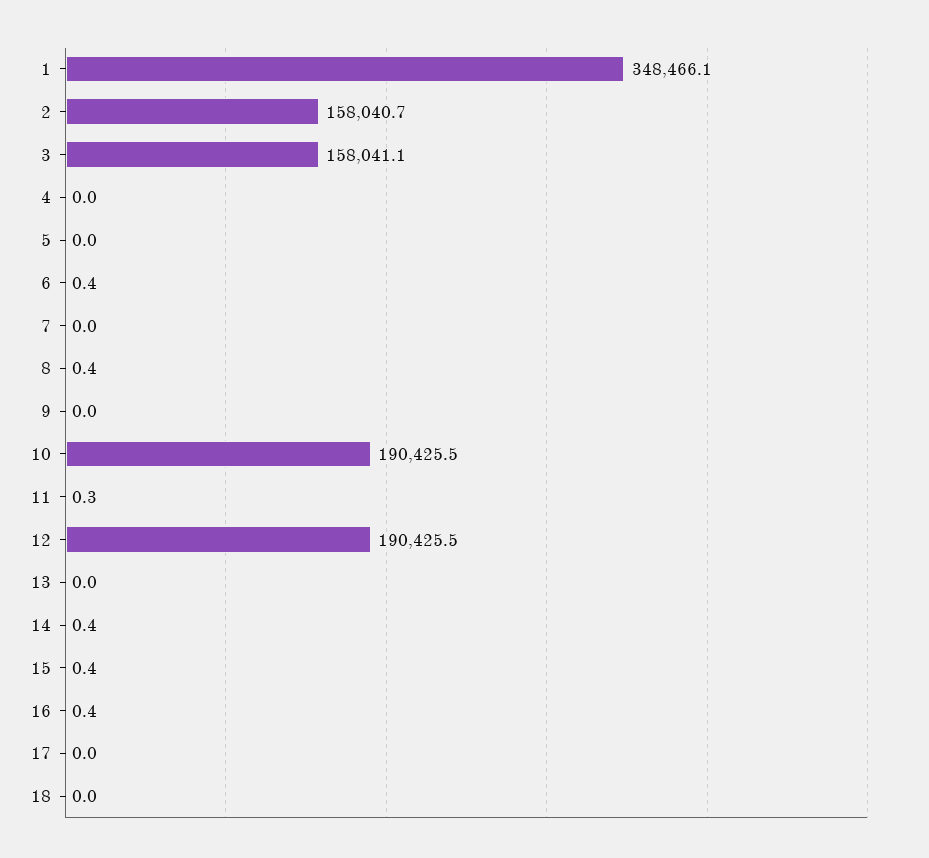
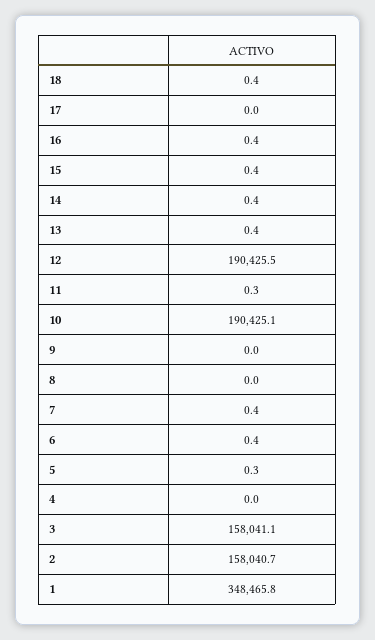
  {
-   "1": 348466.1,
+   "1": 348465.8,
    "2": 158040.7,
    "3": 158041.1,
    "4": 0,
-   "5": 0,
+   "5": 0.3,
    "6": 0.4,
-   "7": 0,
+   "7": 0.4,
-   "8": 0.4,
+   "8": 0,
    "9": 0,
-   "10": 190425.5,
+   "10": 190425.1,
    "11": 0.3,
    "12": 190425.5,
-   "13": 0,
+   "13": 0.4,
    "14": 0.4,
    "15": 0.4,
    "16": 0.4,
    "17": 0,
-   "18": 0
+   "18": 0.4
  }

